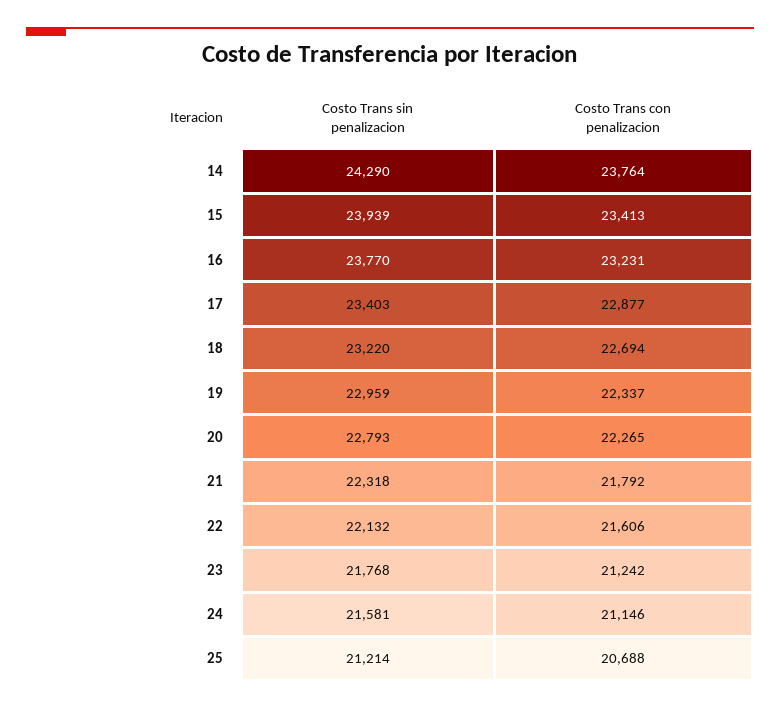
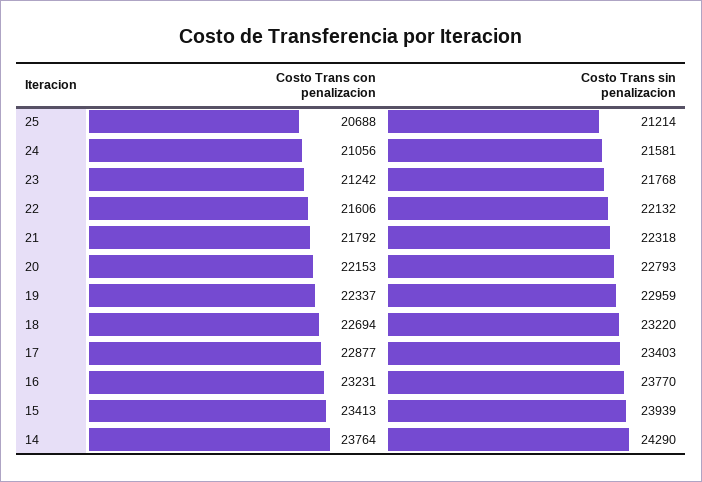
  {
    "Costo Trans sin penalizacion": {
      "14": 24290,
      "15": 23939,
      "16": 23770,
      "17": 23403,
      "18": 23220,
      "19": 22959,
      "20": 22793,
      "21": 22318,
      "22": 22132,
      "23": 21768,
      "24": 21581,
      "25": 21214
    },
    "Costo Trans con penalizacion": {
      "14": 23764,
      "15": 23413,
      "16": 23231,
      "17": 22877,
      "18": 22694,
      "19": 22337,
-     "20": 22265,
+     "20": 22153,
      "21": 21792,
      "22": 21606,
      "23": 21242,
-     "24": 21146,
+     "24": 21056,
      "25": 20688
    }
  }

